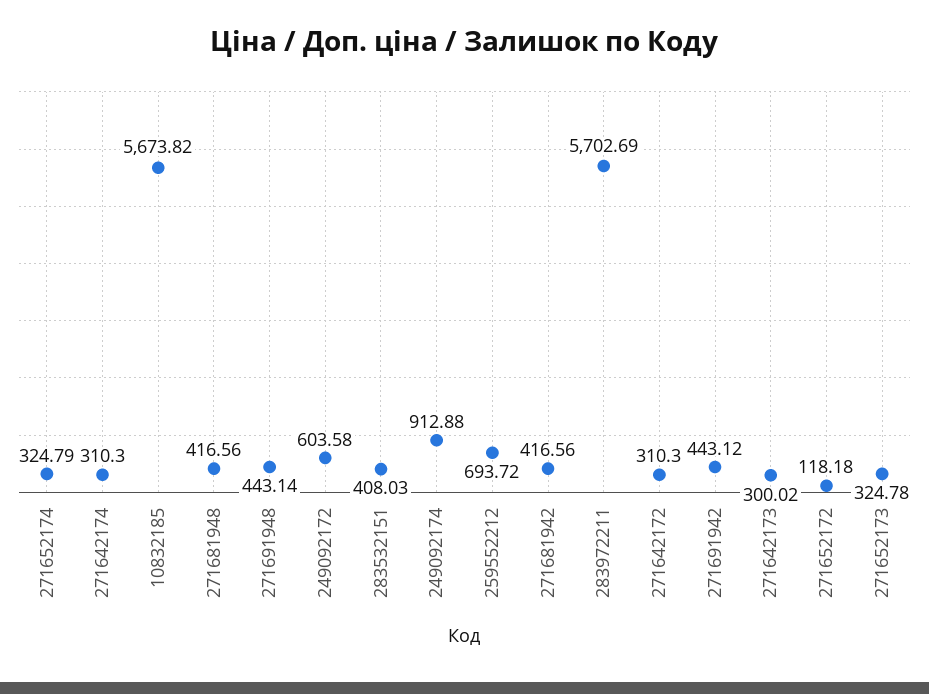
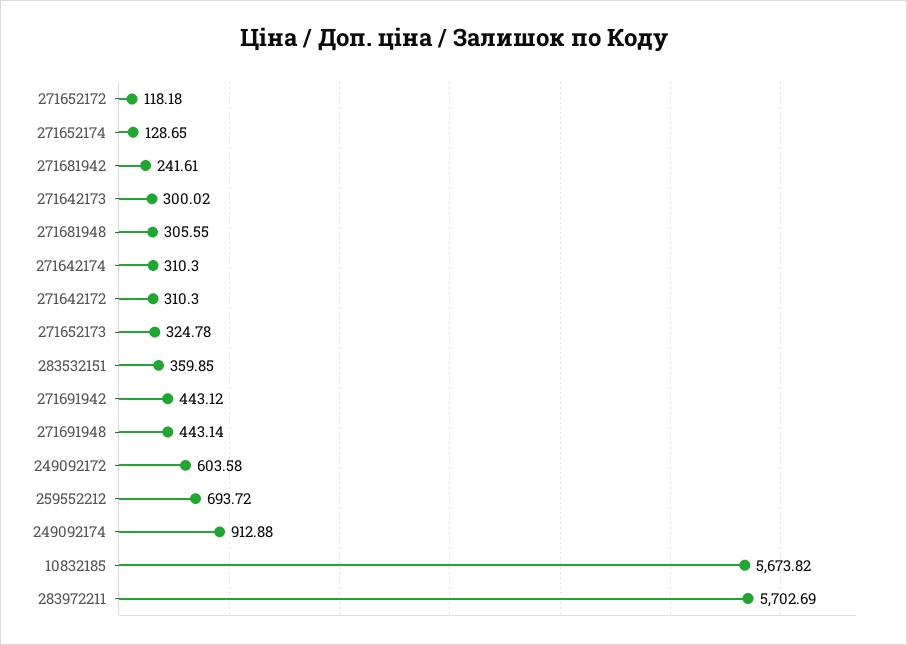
  {
-   "271652174": 324.79,
+   "271652174": 128.65,
    "271642174": 310.3,
    "10832185": 5673.82,
-   "271681948": 416.56,
+   "271681948": 305.55,
    "271691948": 443.14,
    "249092172": 603.58,
-   "283532151": 408.03,
+   "283532151": 359.85,
    "249092174": 912.88,
    "259552212": 693.72,
-   "271681942": 416.56,
+   "271681942": 241.61,
    "283972211": 5702.69,
    "271642172": 310.3,
    "271691942": 443.12,
    "271642173": 300.02,
    "271652172": 118.18,
    "271652173": 324.78
  }

